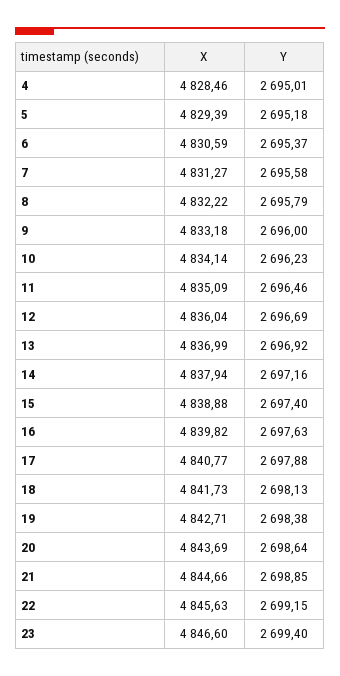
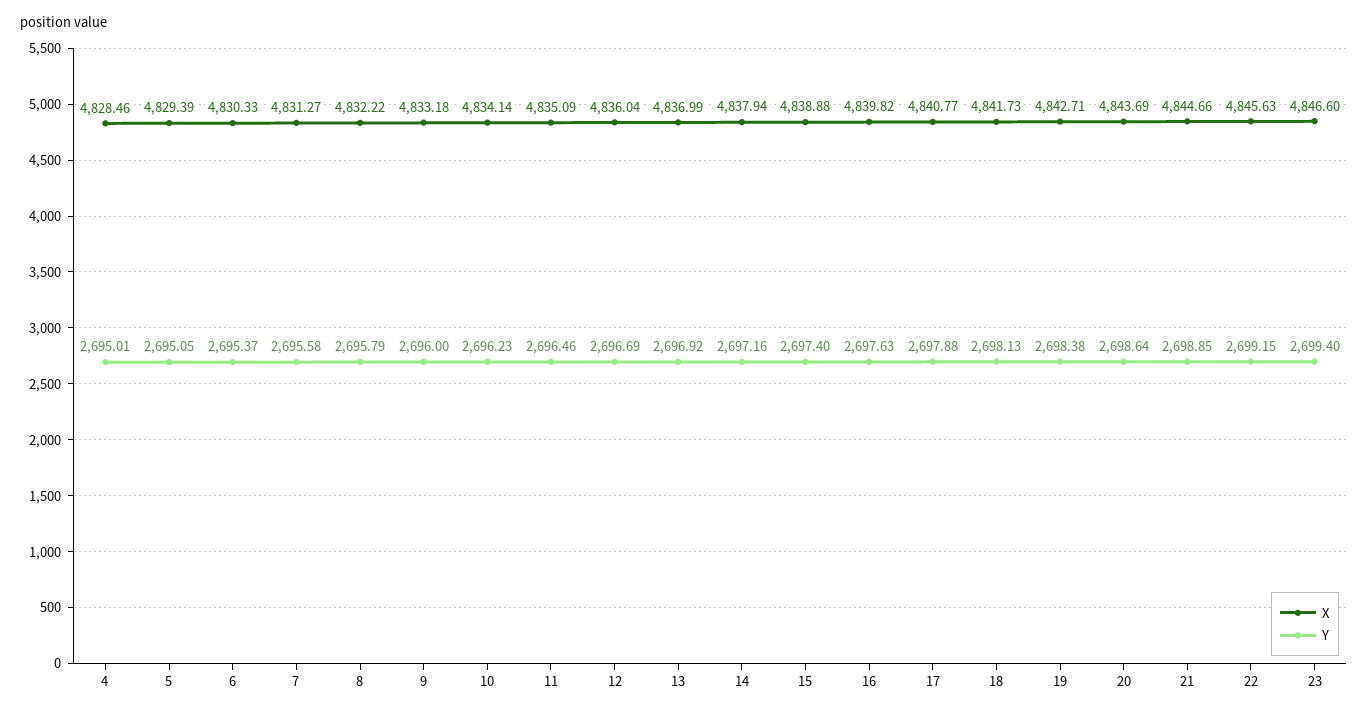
  {
    "X": {
      "4": 4828.46,
      "5": 4829.39,
-     "6": 4830.59,
+     "6": 4830.33,
      "7": 4831.27,
      "8": 4832.22,
      "9": 4833.18,
      "10": 4834.14,
      "11": 4835.09,
      "12": 4836.04,
      "13": 4836.99,
      "14": 4837.94,
      "15": 4838.88,
      "16": 4839.82,
      "17": 4840.77,
      "18": 4841.73,
      "19": 4842.71,
      "20": 4843.69,
      "21": 4844.66,
      "22": 4845.63,
      "23": 4846.6
    },
    "Y": {
      "4": 2695.01,
-     "5": 2695.18,
+     "5": 2695.05,
      "6": 2695.37,
      "7": 2695.58,
      "8": 2695.79,
      "9": 2696,
      "10": 2696.23,
      "11": 2696.46,
      "12": 2696.69,
      "13": 2696.92,
      "14": 2697.16,
      "15": 2697.4,
      "16": 2697.63,
      "17": 2697.88,
      "18": 2698.13,
      "19": 2698.38,
      "20": 2698.64,
      "21": 2698.85,
      "22": 2699.15,
      "23": 2699.4
    }
  }

